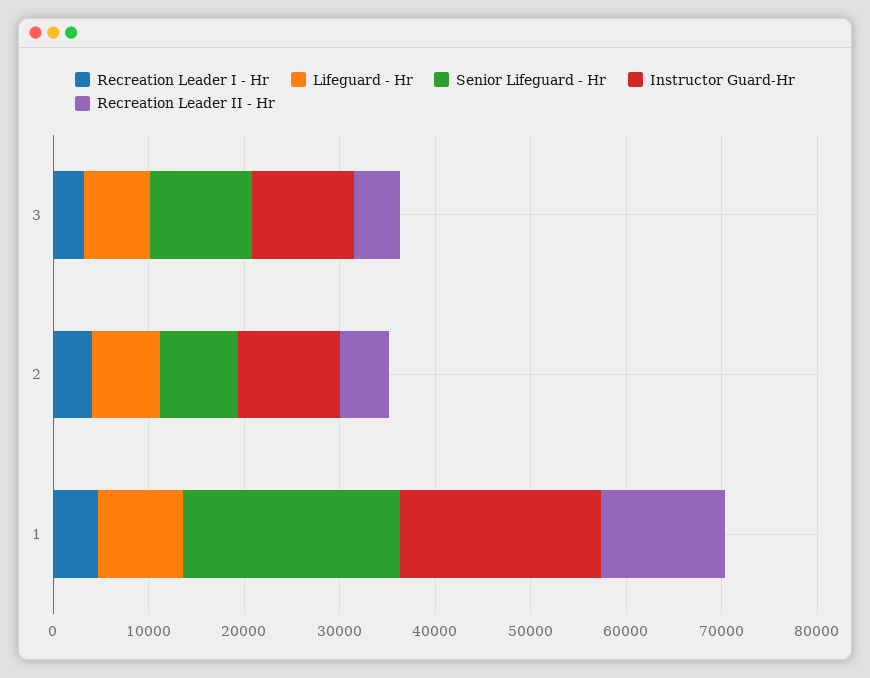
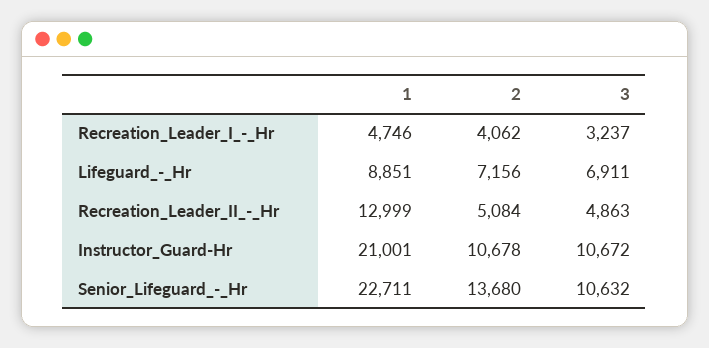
  {
    "Recreation Leader I - Hr": {
      "3": 3237,
      "2": 4062,
      "1": 4746
    },
    "Lifeguard - Hr": {
      "3": 6911,
      "2": 7156,
      "1": 8851
    },
    "Senior Lifeguard - Hr": {
      "3": 10632,
-     "2": 8000,
+     "2": 13680,
      "1": 22711
    },
    "Instructor Guard-Hr": {
      "3": 10672,
      "2": 10678,
      "1": 21001
    },
    "Recreation Leader II - Hr": {
      "3": 4863,
      "2": 5084,
      "1": 12999
    }
  }

